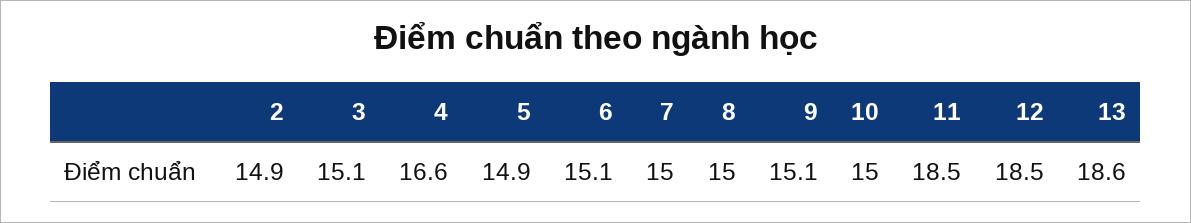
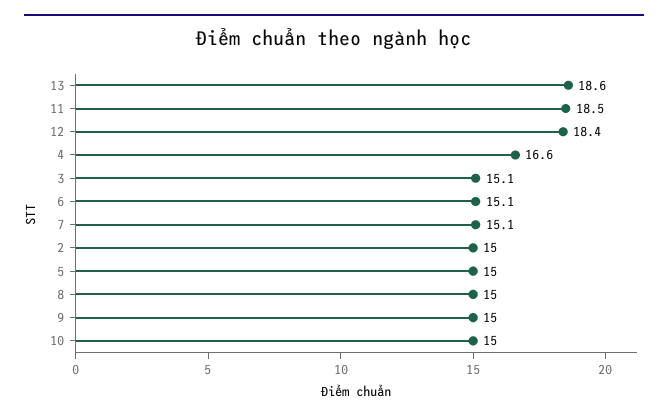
  {
-   "2": 14.9,
+   "2": 15,
    "3": 15.1,
    "4": 16.6,
-   "5": 14.9,
+   "5": 15,
    "6": 15.1,
-   "7": 15,
+   "7": 15.1,
    "8": 15,
-   "9": 15.1,
+   "9": 15,
    "10": 15,
    "11": 18.5,
-   "12": 18.5,
+   "12": 18.4,
    "13": 18.6
  }

